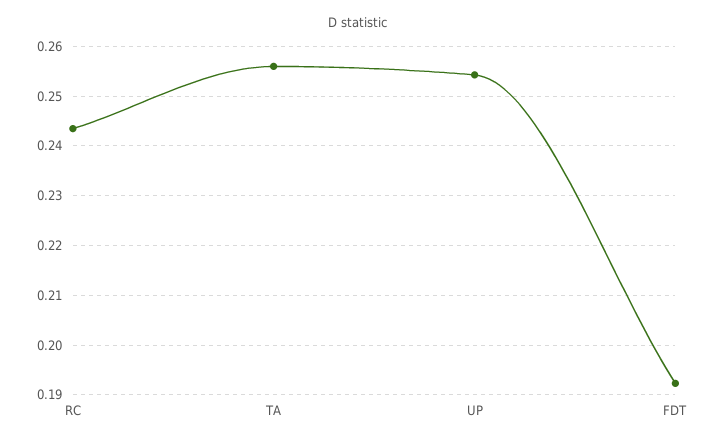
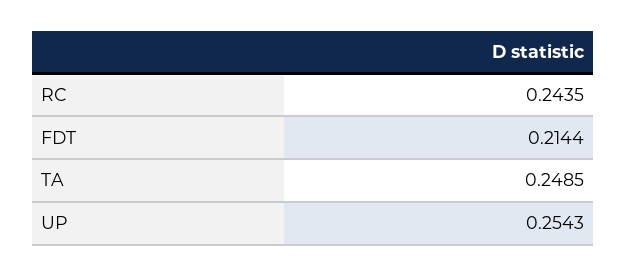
  {
    "RC": 0.2435,
-   "TA": 0.256,
+   "TA": 0.2485,
    "UP": 0.2543,
-   "FDT": 0.192
+   "FDT": 0.2144
  }

